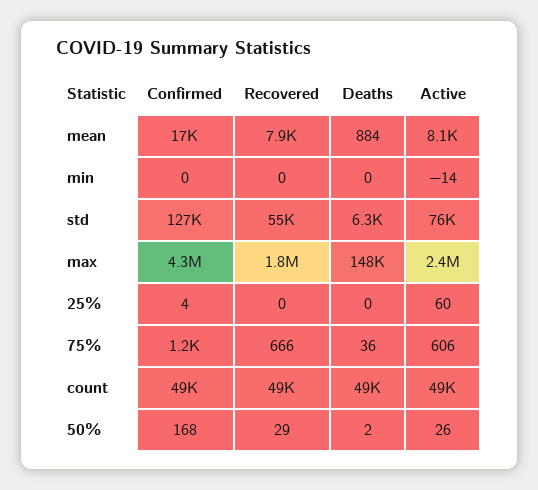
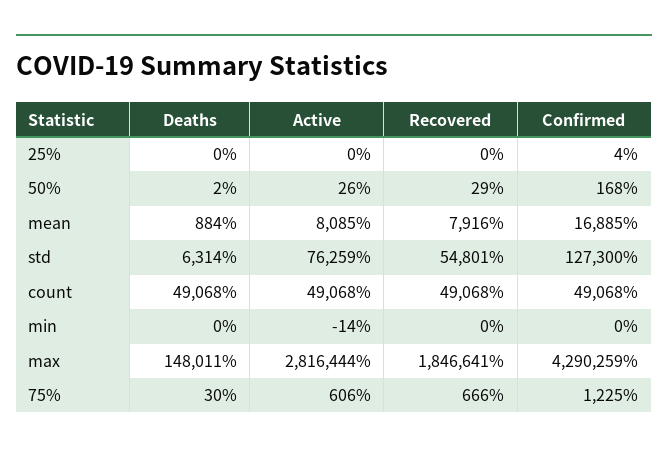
  {
    "Confirmed": {
      "mean": 16885,
      "min": 0,
      "std": 127300,
      "max": 4290259,
      "25%": 4,
      "75%": 1225,
      "count": 49068,
      "50%": 168
    },
    "Recovered": {
      "mean": 7916,
      "min": 0,
      "std": 54801,
      "max": 1846641,
      "25%": 0,
      "75%": 666,
      "count": 49068,
      "50%": 29
    },
    "Deaths": {
      "mean": 884,
      "min": 0,
      "std": 6314,
      "max": 148011,
      "25%": 0,
-     "75%": 36,
+     "75%": 30,
      "count": 49068,
      "50%": 2
    },
    "Active": {
      "mean": 8085,
      "min": -14,
      "std": 76259,
-     "max": 2400000,
+     "max": 2816444,
-     "25%": 60,
+     "25%": 0,
      "75%": 606,
      "count": 49068,
      "50%": 26
    }
  }

